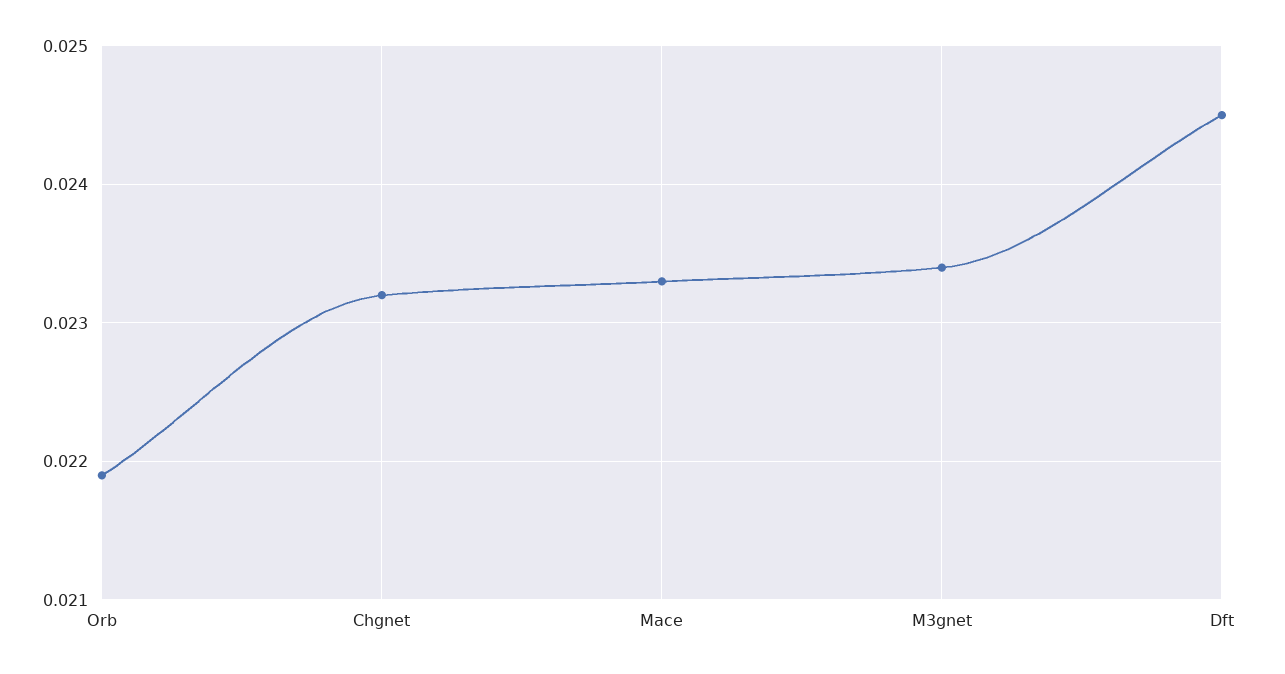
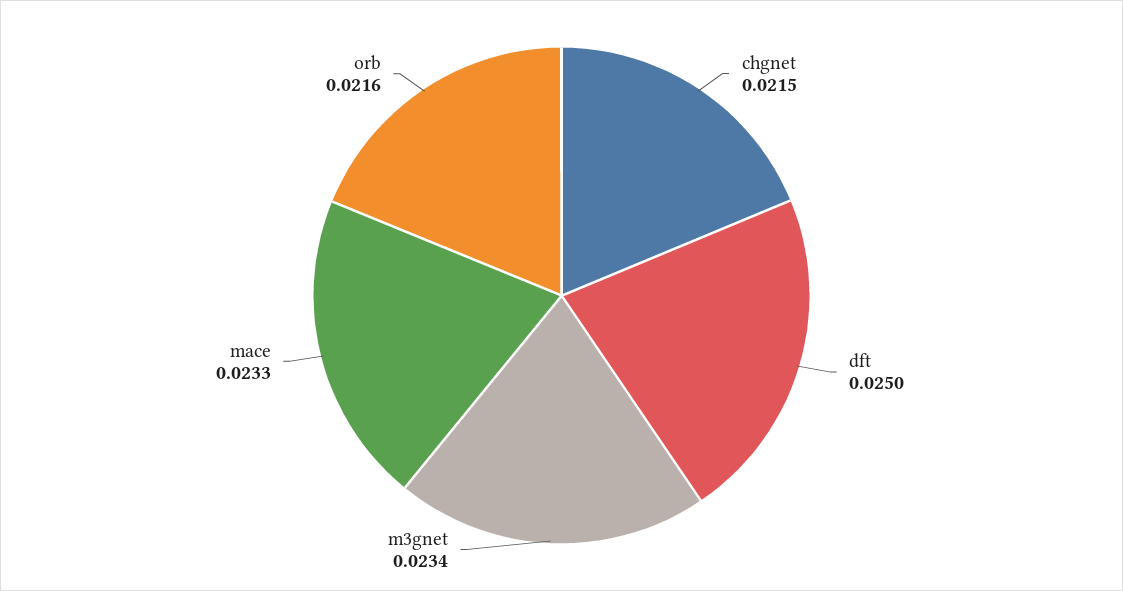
  {
-   "Orb": 0.0219,
+   "Orb": 0.0216,
-   "Chgnet": 0.0232,
+   "Chgnet": 0.0215,
    "Mace": 0.0233,
    "M3gnet": 0.0234,
-   "Dft": 0.0245
+   "Dft": 0.025
  }

